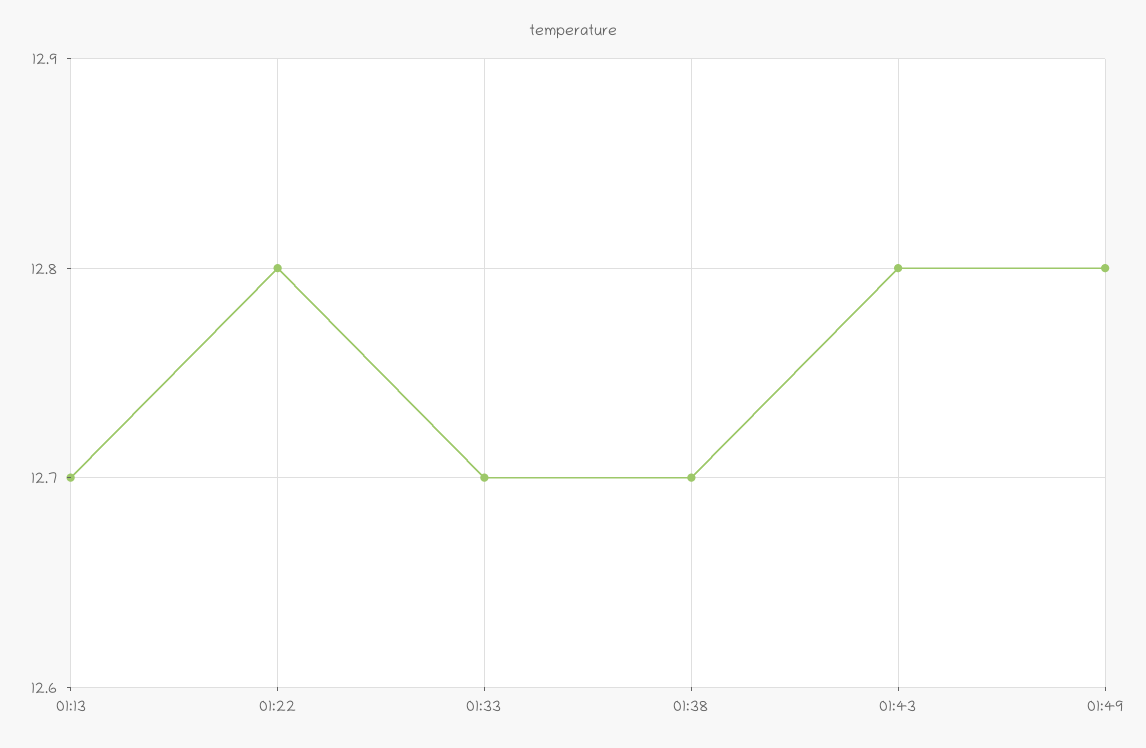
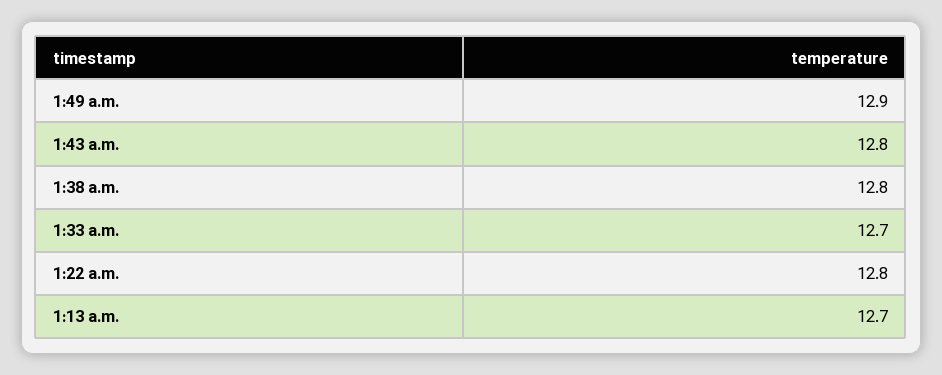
  {
    "01:13": 12.7,
    "01:22": 12.8,
    "01:33": 12.7,
-   "01:38": 12.7,
+   "01:38": 12.8,
    "01:43": 12.8,
-   "01:49": 12.8
+   "01:49": 12.9
  }

